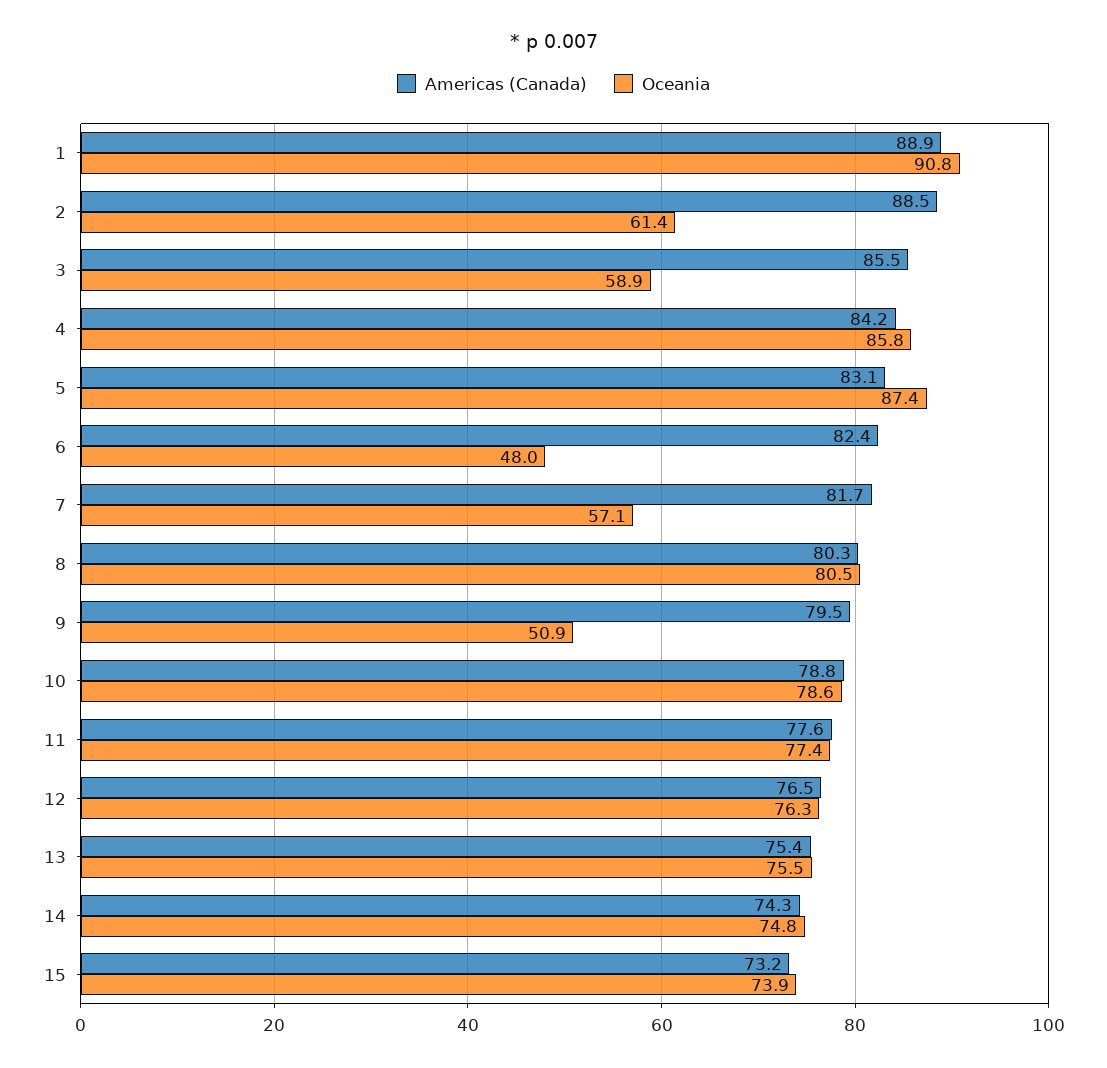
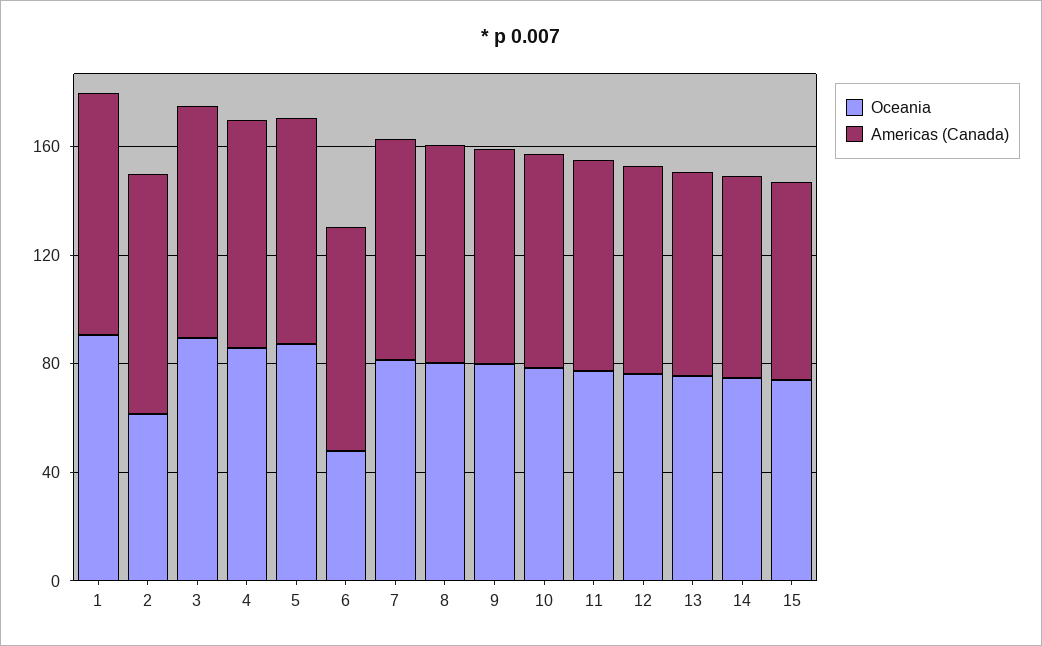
  {
    "Americas (Canada)": {
      "1": 88.9,
      "2": 88.5,
      "3": 85.5,
      "4": 84.2,
      "5": 83.1,
      "6": 82.4,
      "7": 81.7,
      "8": 80.3,
      "9": 79.5,
      "10": 78.8,
      "11": 77.6,
      "12": 76.5,
      "13": 75.4,
      "14": 74.3,
      "15": 73.2
    },
    "Oceania": {
      "1": 90.8,
      "2": 61.4,
-     "3": 58.9,
+     "3": 90,
      "4": 85.8,
      "5": 87.4,
      "6": 48,
-     "7": 57.1,
+     "7": 80,
      "8": 80.5,
-     "9": 50.9,
+     "9": 80,
      "10": 78.6,
      "11": 77.4,
      "12": 76.3,
      "13": 75.5,
      "14": 74.8,
      "15": 73.9
    }
  }

